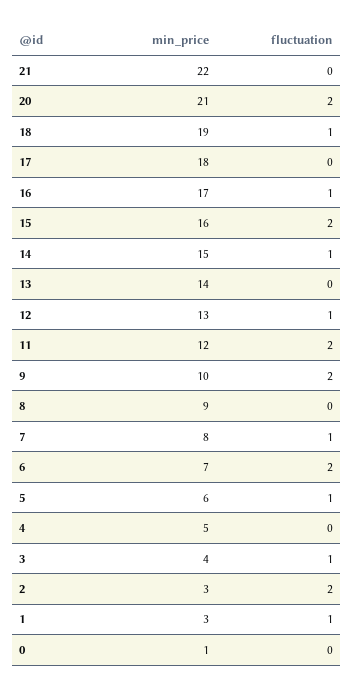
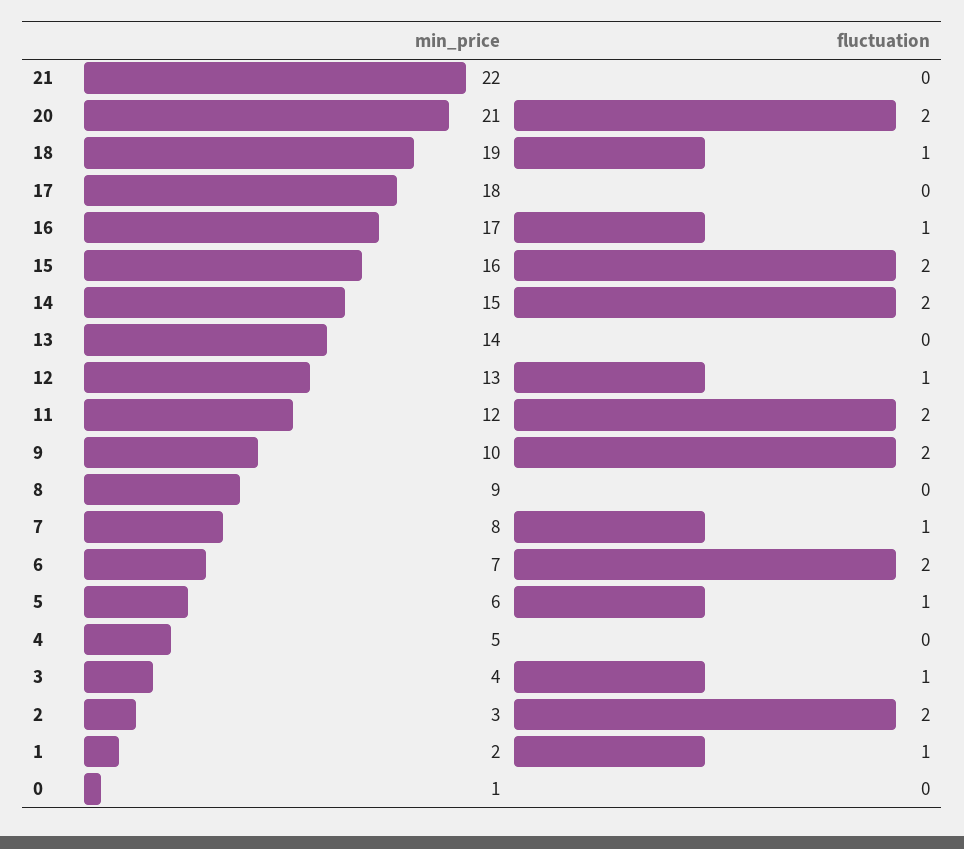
  {
    "min_price": {
      "21": 22,
      "20": 21,
      "18": 19,
      "17": 18,
      "16": 17,
      "15": 16,
      "14": 15,
      "13": 14,
      "12": 13,
      "11": 12,
      "9": 10,
      "8": 9,
      "7": 8,
      "6": 7,
      "5": 6,
      "4": 5,
      "3": 4,
      "2": 3,
-     "1": 3,
+     "1": 2,
      "0": 1
    },
    "fluctuation": {
      "21": 0,
      "20": 2,
      "18": 1,
      "17": 0,
      "16": 1,
      "15": 2,
-     "14": 1,
+     "14": 2,
      "13": 0,
      "12": 1,
      "11": 2,
      "9": 2,
      "8": 0,
      "7": 1,
      "6": 2,
      "5": 1,
      "4": 0,
      "3": 1,
      "2": 2,
      "1": 1,
      "0": 0
    }
  }

